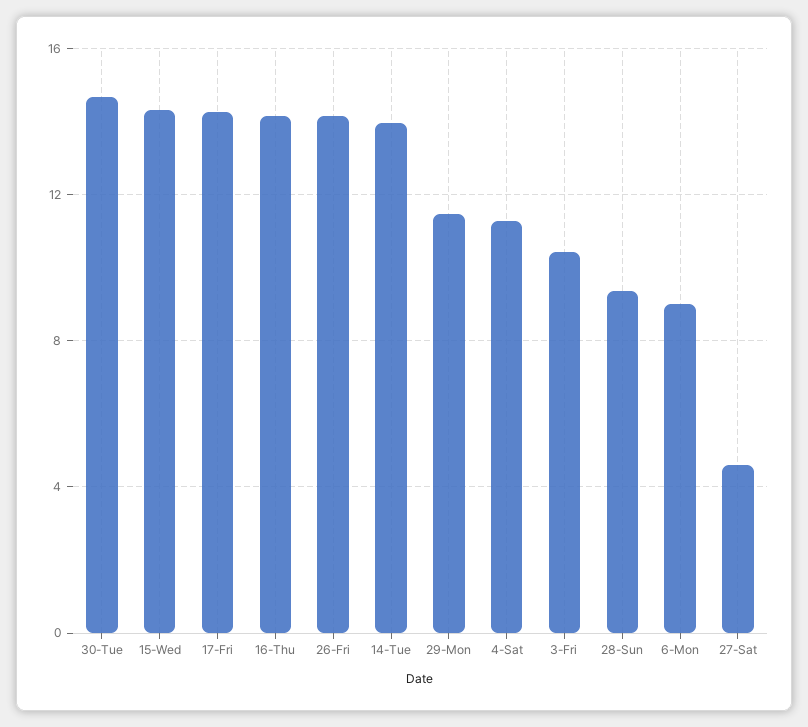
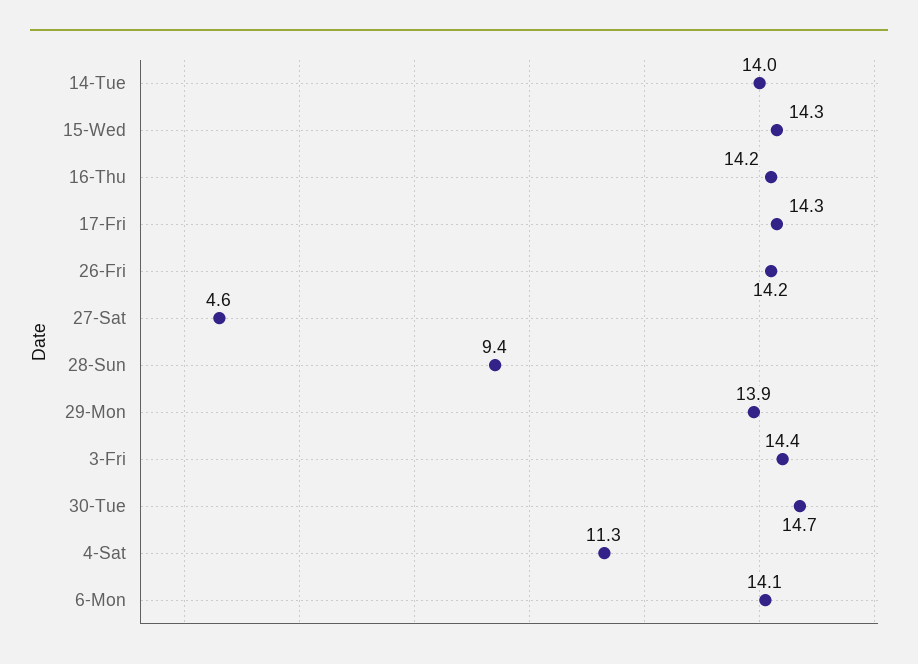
  {
    "30-Tue": 14.7,
    "15-Wed": 14.3,
    "17-Fri": 14.3,
    "16-Thu": 14.2,
    "26-Fri": 14.2,
    "14-Tue": 14,
-   "29-Mon": 11.5,
+   "29-Mon": 13.9,
    "4-Sat": 11.3,
-   "3-Fri": 10.5,
+   "3-Fri": 14.4,
    "28-Sun": 9.4,
-   "6-Mon": 9,
+   "6-Mon": 14.1,
    "27-Sat": 4.6
  }

